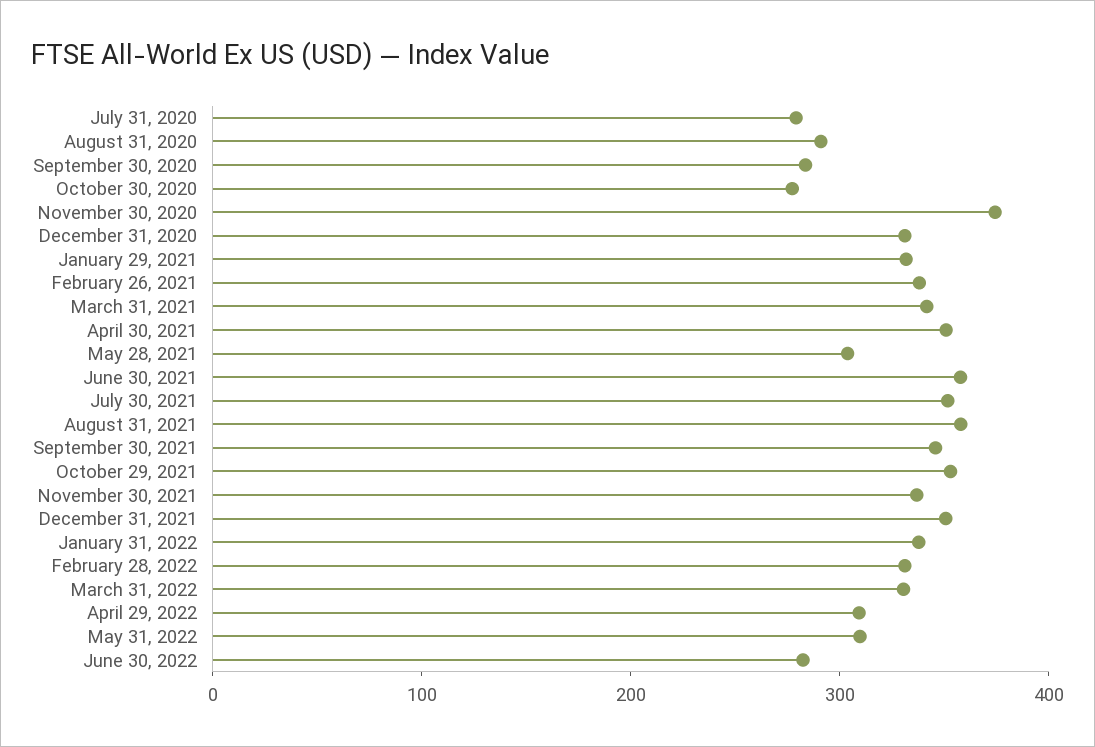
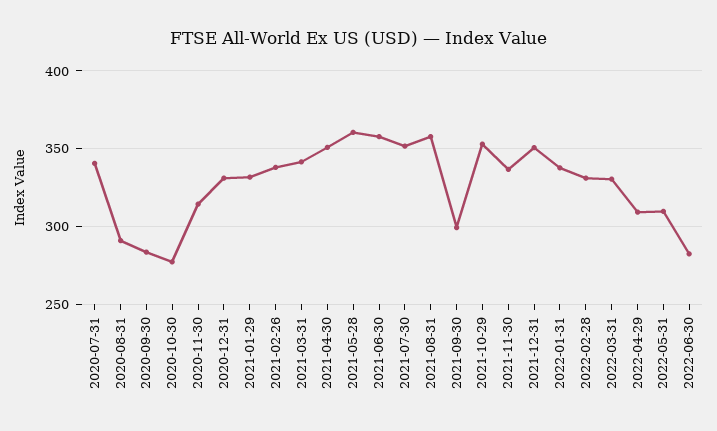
  {
-   "July 31, 2020": 280,
+   "July 31, 2020": 340,
    "August 31, 2020": 290,
    "September 30, 2020": 285,
    "October 30, 2020": 275,
-   "November 30, 2020": 380,
+   "November 30, 2020": 315,
    "December 31, 2020": 330,
    "January 29, 2021": 330,
    "February 26, 2021": 340,
    "March 31, 2021": 340,
    "April 30, 2021": 350,
-   "May 28, 2021": 300,
+   "May 28, 2021": 360,
    "June 30, 2021": 360,
    "July 30, 2021": 350,
    "August 31, 2021": 360,
-   "September 30, 2021": 340,
+   "September 30, 2021": 300,
    "October 29, 2021": 355,
    "November 30, 2021": 335,
    "December 31, 2021": 350,
    "January 31, 2022": 340,
    "February 28, 2022": 330,
    "March 31, 2022": 330,
    "April 29, 2022": 310,
    "May 31, 2022": 310,
    "June 30, 2022": 280
  }

